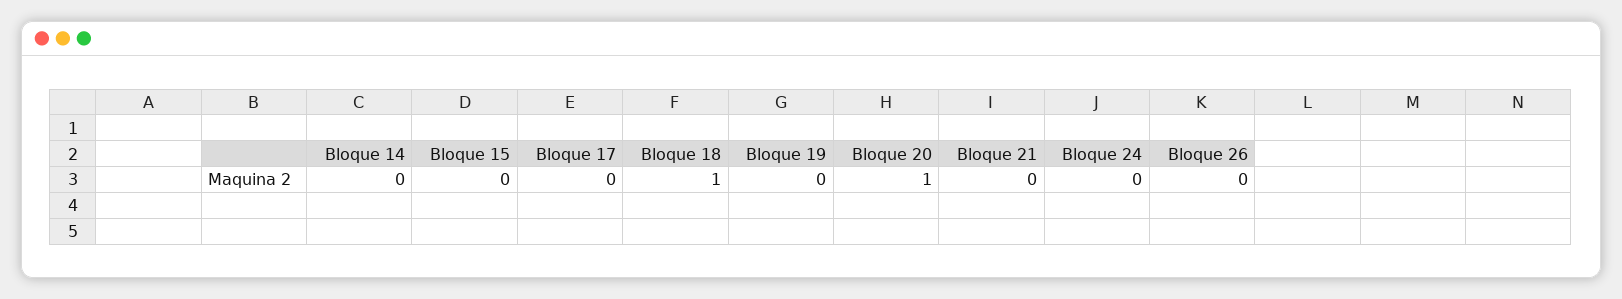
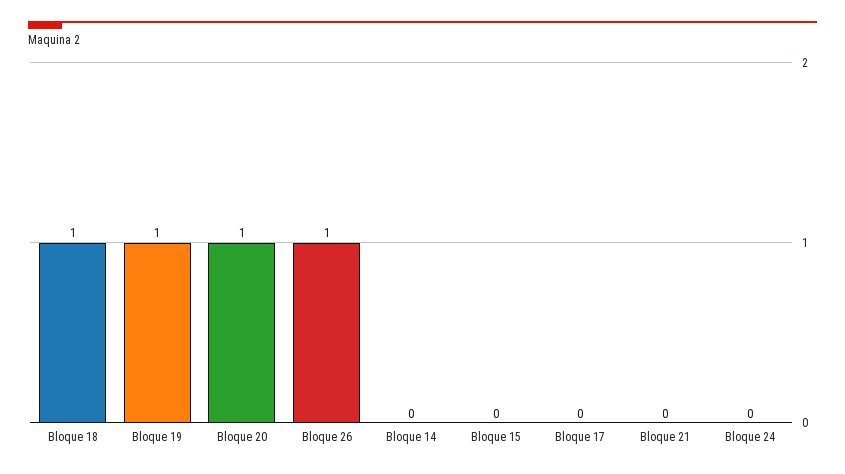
  {
    "Bloque 14": 0,
    "Bloque 15": 0,
    "Bloque 17": 0,
    "Bloque 18": 1,
-   "Bloque 19": 0,
+   "Bloque 19": 1,
    "Bloque 20": 1,
    "Bloque 21": 0,
    "Bloque 24": 0,
-   "Bloque 26": 0
+   "Bloque 26": 1
  }

